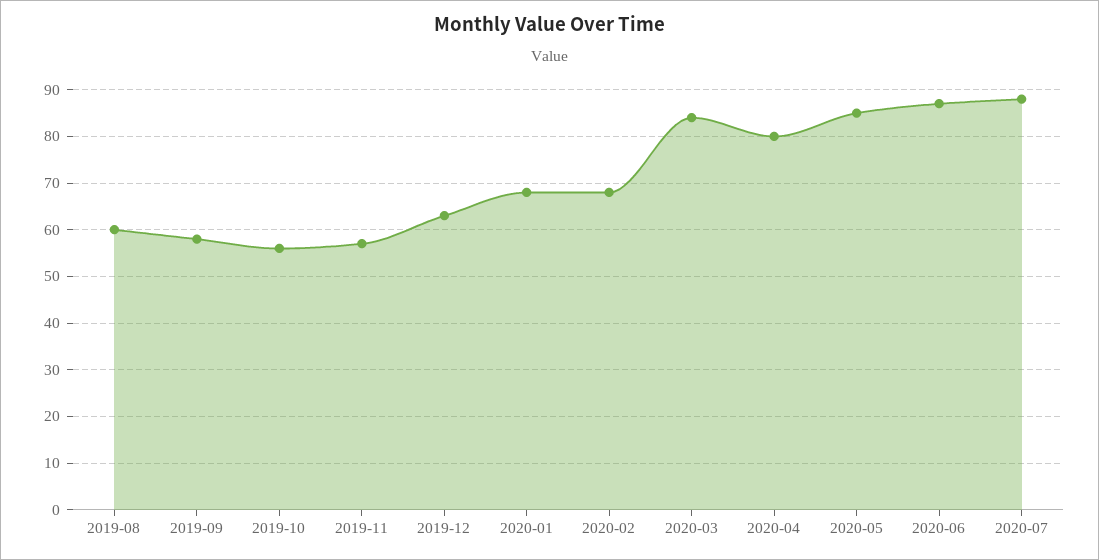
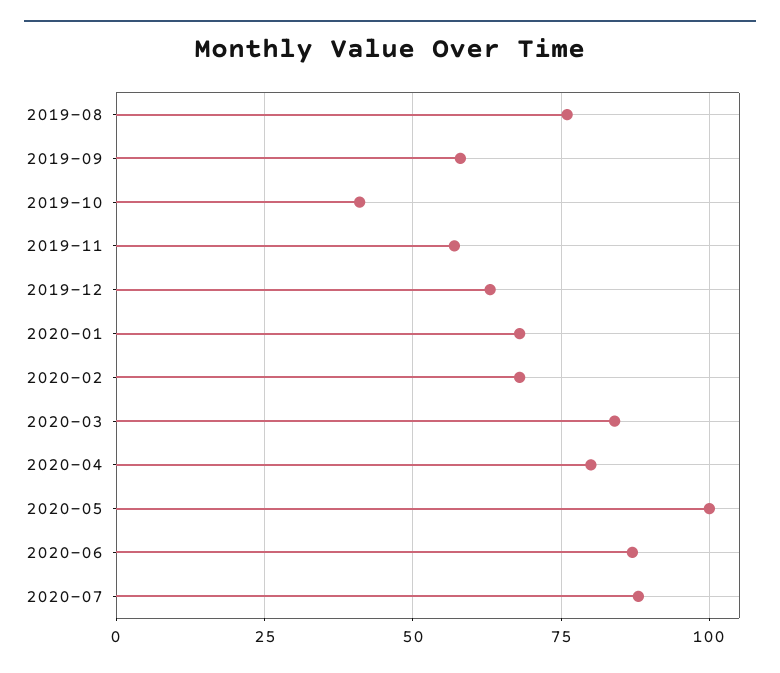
  {
-   "2019-08": 60,
+   "2019-08": 75,
    "2019-09": 60,
-   "2019-10": 55,
+   "2019-10": 40,
    "2019-11": 55,
    "2019-12": 65,
    "2020-01": 70,
    "2020-02": 70,
    "2020-03": 85,
    "2020-04": 80,
-   "2020-05": 85,
+   "2020-05": 100,
    "2020-06": 85,
    "2020-07": 90
  }

